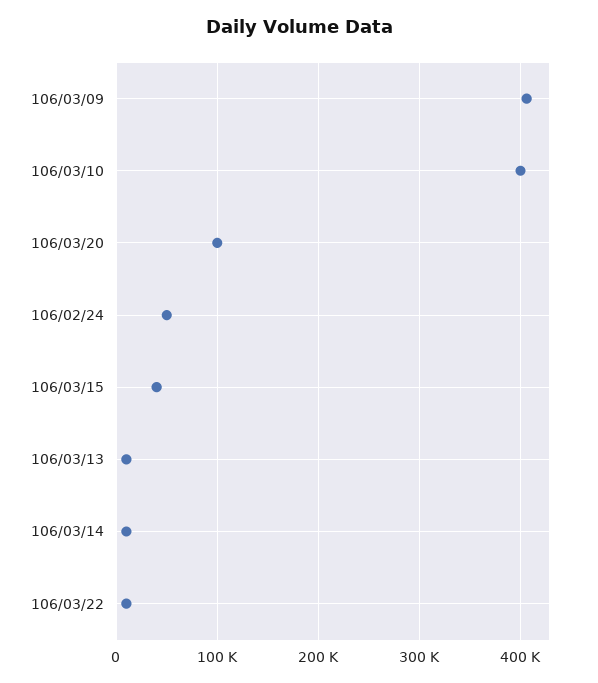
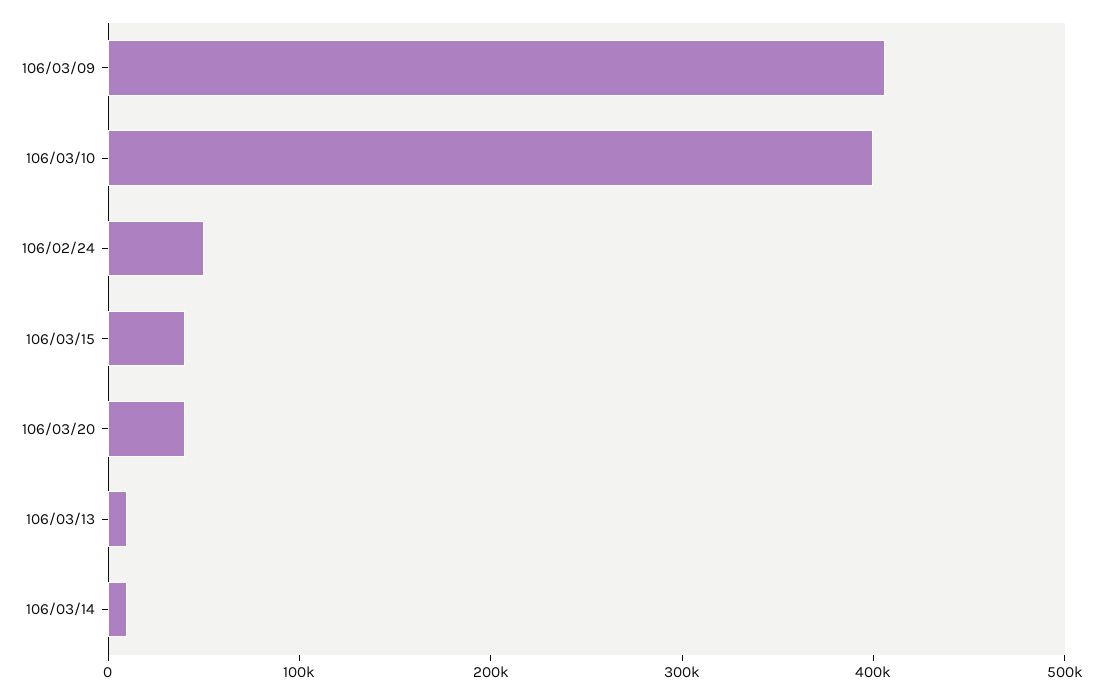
  {
    "106/03/09": 410000,
    "106/03/10": 400000,
-   "106/03/20": 100000,
+   "106/03/20": 40000,
    "106/02/24": 50000,
    "106/03/15": 40000,
    "106/03/13": 10000,
-   "106/03/14": 10000,
+   "106/03/14": 10000
-   "106/03/22": 10000
  }

